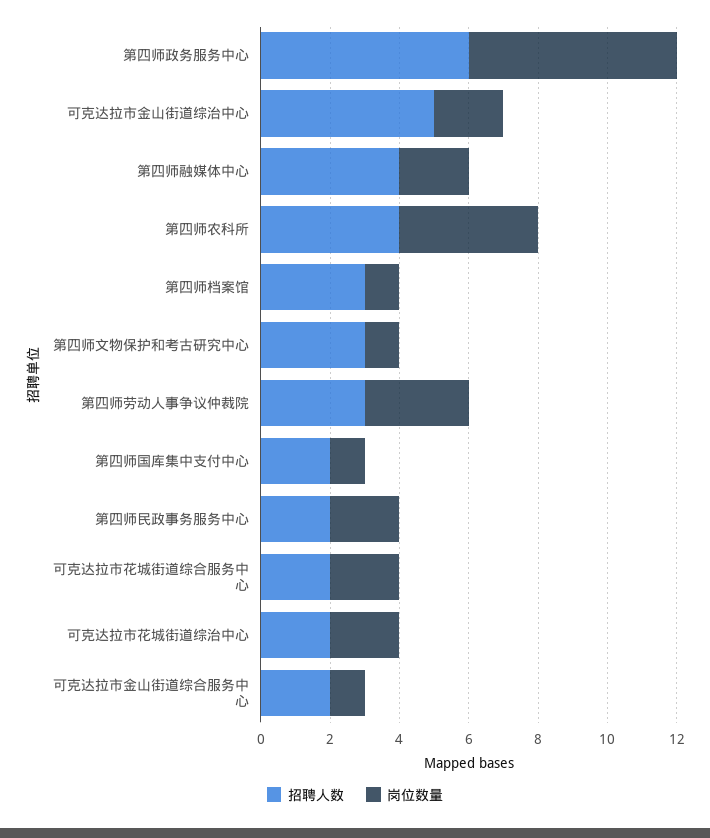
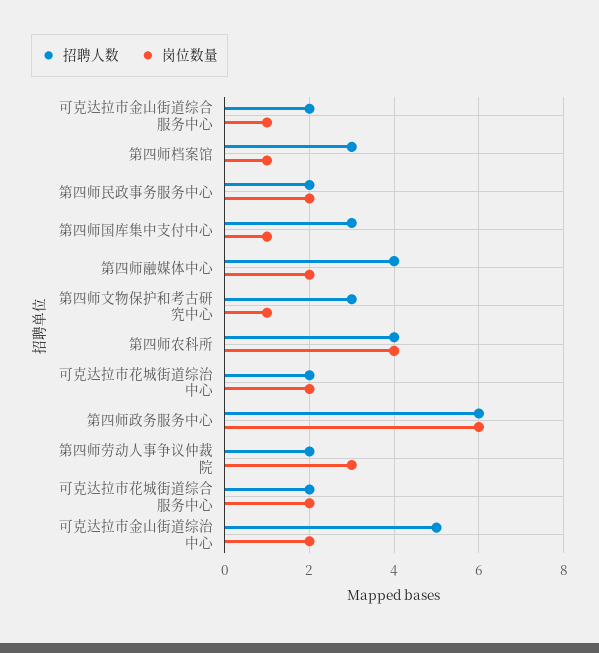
  {
    "招聘人数": {
      "第四师政务服务中心": 6,
      "可克达拉市金山街道综治中心": 5,
      "第四师融媒体中心": 4,
      "第四师农科所": 4,
      "第四师档案馆": 3,
      "第四师文物保护和考古研究中心": 3,
-     "第四师劳动人事争议仲裁院": 3,
+     "第四师劳动人事争议仲裁院": 2,
-     "第四师国库集中支付中心": 2,
+     "第四师国库集中支付中心": 3,
      "第四师民政事务服务中心": 2,
      "可克达拉市花城街道综合服务中心": 2,
      "可克达拉市花城街道综治中心": 2,
      "可克达拉市金山街道综合服务中心": 2
    },
    "岗位数量": {
      "第四师政务服务中心": 6,
      "可克达拉市金山街道综治中心": 2,
      "第四师融媒体中心": 2,
      "第四师农科所": 4,
      "第四师档案馆": 1,
      "第四师文物保护和考古研究中心": 1,
      "第四师劳动人事争议仲裁院": 3,
      "第四师国库集中支付中心": 1,
      "第四师民政事务服务中心": 2,
      "可克达拉市花城街道综合服务中心": 2,
      "可克达拉市花城街道综治中心": 2,
      "可克达拉市金山街道综合服务中心": 1
    }
  }

